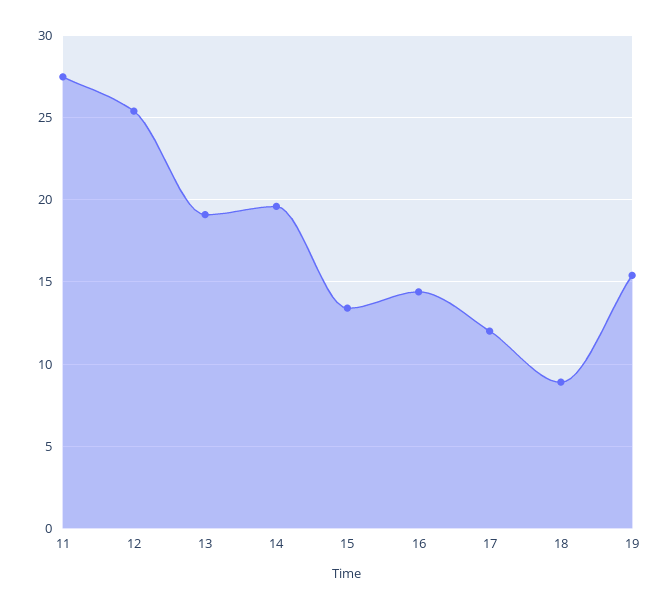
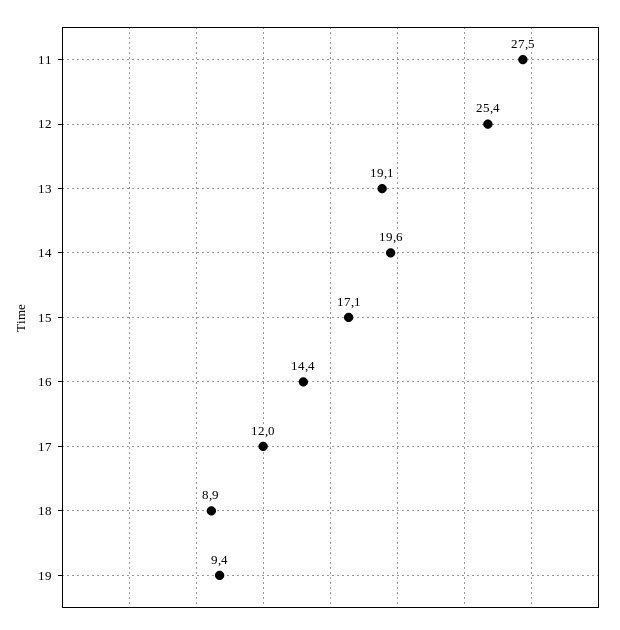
  {
    "11": 27.5,
    "12": 25.4,
    "13": 19.1,
    "14": 19.6,
-   "15": 13.5,
+   "15": 17.1,
    "16": 14.4,
    "17": 12,
    "18": 8.9,
-   "19": 15.5
+   "19": 9.4
  }

